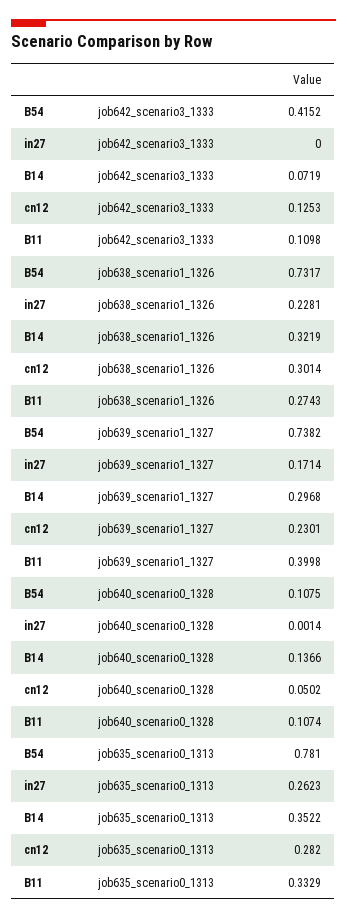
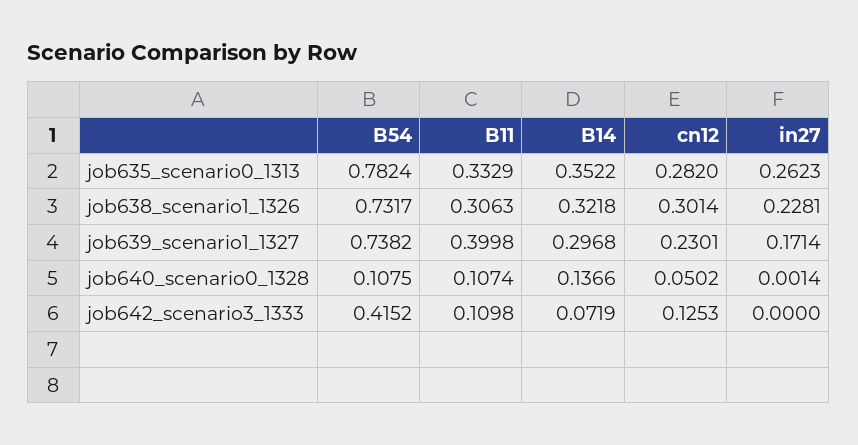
  {
    "B54": {
      "job642_scenario3_1333": 0.4152,
      "job638_scenario1_1326": 0.7317,
      "job639_scenario1_1327": 0.7382,
      "job640_scenario0_1328": 0.1075,
-     "job635_scenario0_1313": 0.781
+     "job635_scenario0_1313": 0.7824
    },
    "in27": {
      "job642_scenario3_1333": 0,
      "job638_scenario1_1326": 0.2281,
      "job639_scenario1_1327": 0.1714,
      "job640_scenario0_1328": 0.0014,
      "job635_scenario0_1313": 0.2623
    },
    "B14": {
      "job642_scenario3_1333": 0.0719,
-     "job638_scenario1_1326": 0.3219,
+     "job638_scenario1_1326": 0.3218,
      "job639_scenario1_1327": 0.2968,
      "job640_scenario0_1328": 0.1366,
      "job635_scenario0_1313": 0.3522
    },
    "cn12": {
      "job642_scenario3_1333": 0.1253,
      "job638_scenario1_1326": 0.3014,
      "job639_scenario1_1327": 0.2301,
      "job640_scenario0_1328": 0.0502,
      "job635_scenario0_1313": 0.282
    },
    "B11": {
      "job642_scenario3_1333": 0.1098,
-     "job638_scenario1_1326": 0.2743,
+     "job638_scenario1_1326": 0.3063,
      "job639_scenario1_1327": 0.3998,
      "job640_scenario0_1328": 0.1074,
      "job635_scenario0_1313": 0.3329
    }
  }

